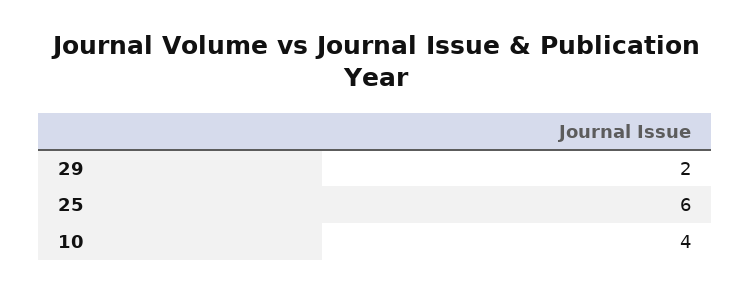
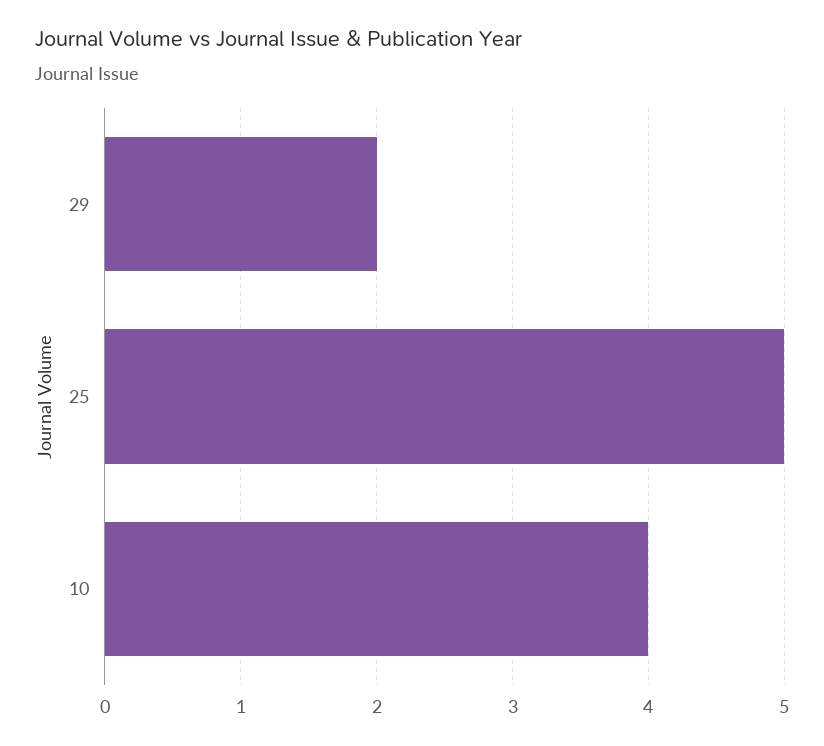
  {
    "29": 2,
-   "25": 6,
+   "25": 5,
    "10": 4
  }

